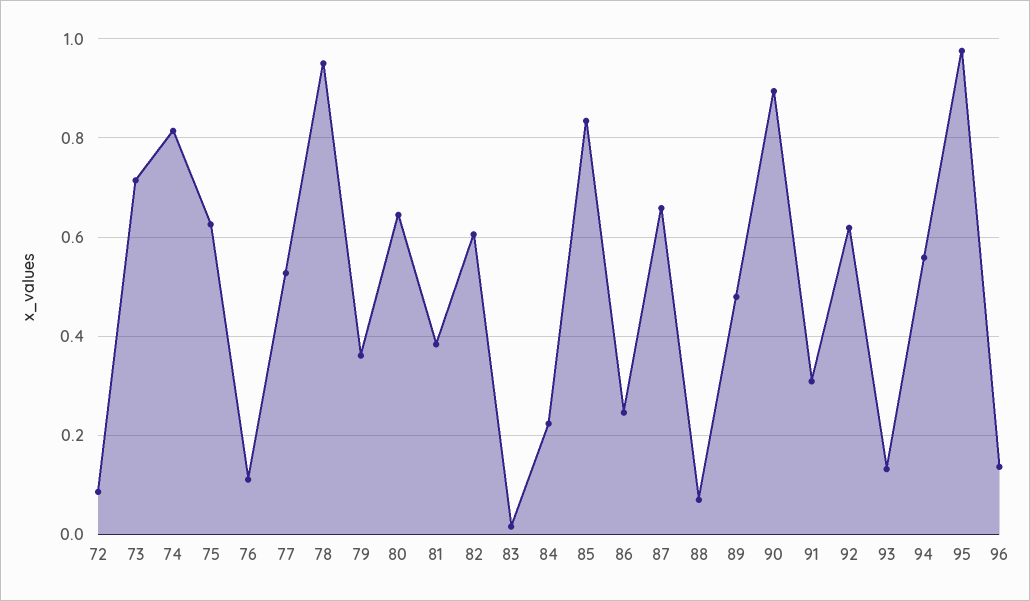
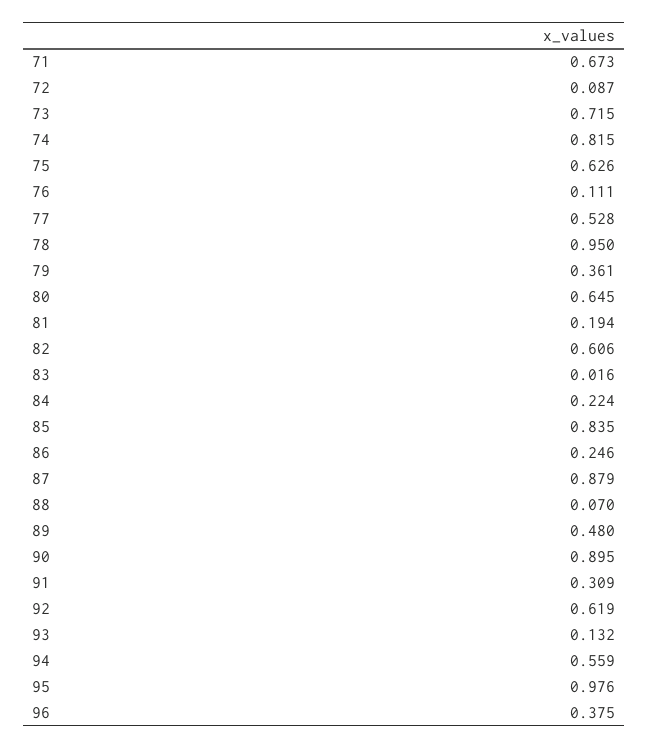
  {
    "72": 0.087,
    "73": 0.715,
    "74": 0.815,
    "75": 0.626,
    "76": 0.111,
    "77": 0.528,
    "78": 0.95,
    "79": 0.361,
    "80": 0.645,
-   "81": 0.38,
+   "81": 0.194,
    "82": 0.606,
    "83": 0.016,
    "84": 0.224,
    "85": 0.835,
    "86": 0.246,
-   "87": 0.66,
+   "87": 0.879,
    "88": 0.07,
    "89": 0.48,
    "90": 0.895,
    "91": 0.309,
    "92": 0.619,
    "93": 0.132,
    "94": 0.559,
    "95": 0.976,
-   "96": 0.14
+   "96": 0.375,
+   "71": 0.673
  }

